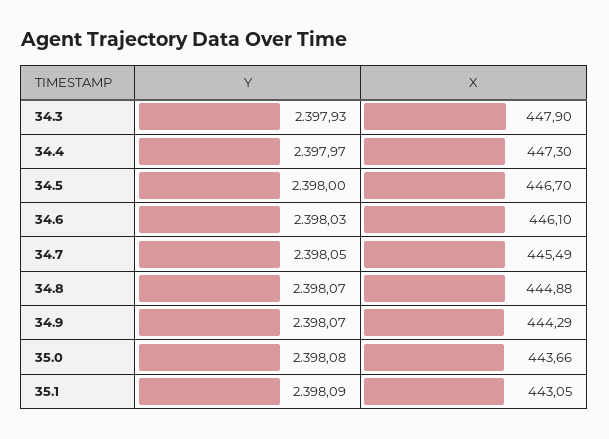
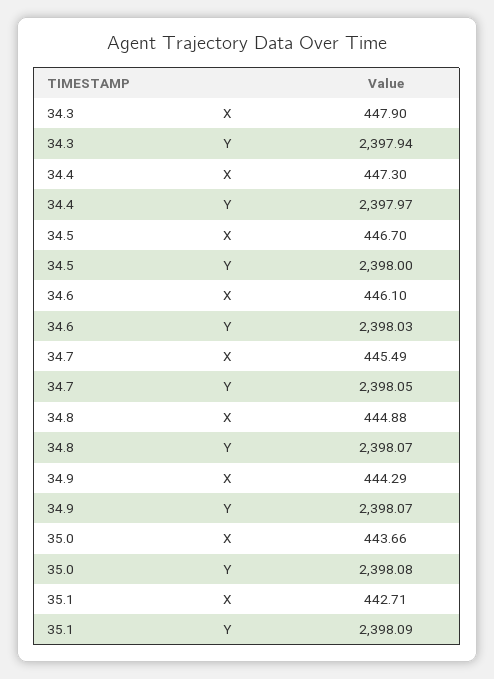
  {
    "Y": {
-     "34.3": 2397.93,
+     "34.3": 2397.94,
      "34.4": 2397.97,
      "34.5": 2398,
      "34.6": 2398.03,
      "34.7": 2398.05,
      "34.8": 2398.07,
      "34.9": 2398.07,
      "35.0": 2398.08,
      "35.1": 2398.09
    },
    "X": {
      "34.3": 447.9,
      "34.4": 447.3,
      "34.5": 446.7,
      "34.6": 446.1,
      "34.7": 445.49,
      "34.8": 444.88,
      "34.9": 444.29,
      "35.0": 443.66,
-     "35.1": 443.05
+     "35.1": 442.71
    }
  }

